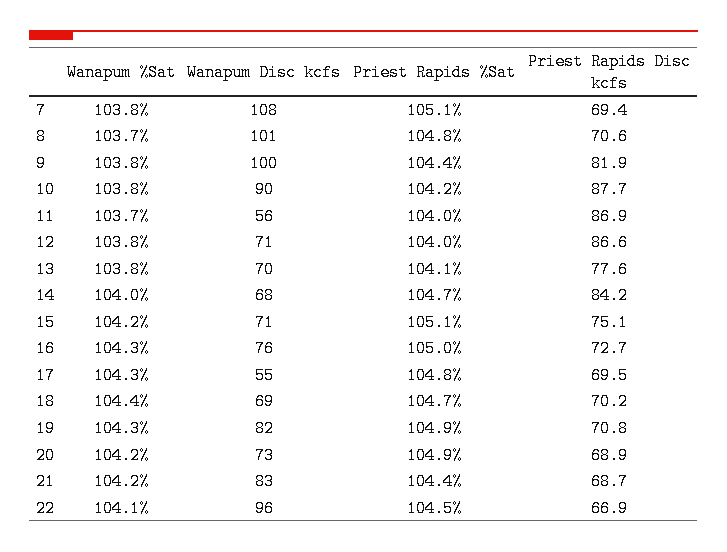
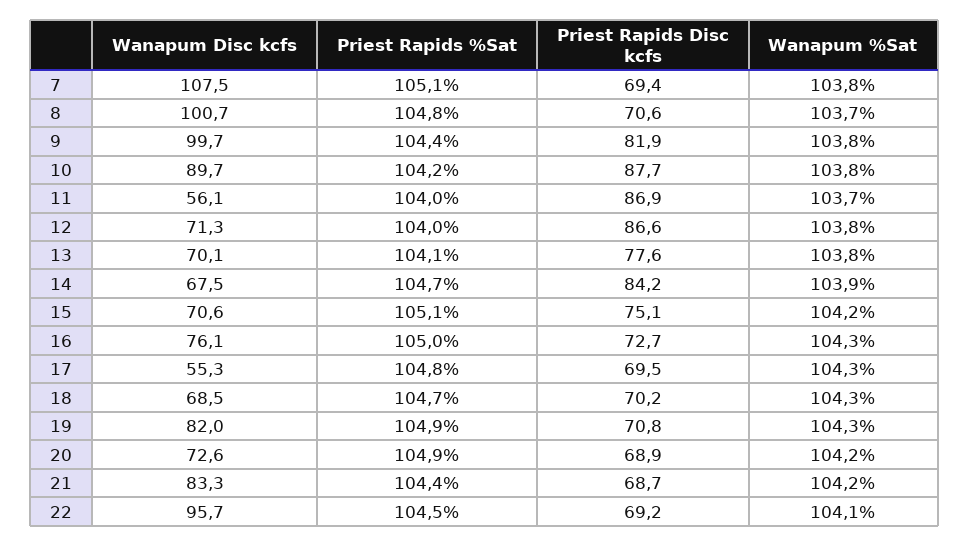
  {
    "Wanapum %Sat": {
      "7": 103.8,
      "8": 103.7,
      "9": 103.8,
      "10": 103.8,
      "11": 103.7,
      "12": 103.8,
      "13": 103.8,
-     "14": 104,
+     "14": 103.9,
      "15": 104.2,
      "16": 104.3,
      "17": 104.3,
-     "18": 104.4,
+     "18": 104.3,
      "19": 104.3,
      "20": 104.2,
      "21": 104.2,
      "22": 104.1
    },
    "Wanapum Disc kcfs": {
      "7": 107.5,
      "8": 100.7,
      "9": 99.7,
      "10": 89.7,
      "11": 56.1,
      "12": 71.3,
      "13": 70.1,
      "14": 67.5,
      "15": 70.6,
      "16": 76.1,
      "17": 55.3,
      "18": 68.5,
      "19": 82,
      "20": 72.6,
      "21": 83.3,
      "22": 95.7
    },
    "Priest Rapids %Sat": {
      "7": 105.1,
      "8": 104.8,
      "9": 104.4,
      "10": 104.2,
      "11": 104,
      "12": 104,
      "13": 104.1,
      "14": 104.7,
      "15": 105.1,
      "16": 105,
      "17": 104.8,
      "18": 104.7,
      "19": 104.9,
      "20": 104.9,
      "21": 104.4,
      "22": 104.5
    },
    "Priest Rapids Disc kcfs": {
      "7": 69.4,
      "8": 70.6,
      "9": 81.9,
      "10": 87.7,
      "11": 86.9,
      "12": 86.6,
      "13": 77.6,
      "14": 84.2,
      "15": 75.1,
      "16": 72.7,
      "17": 69.5,
      "18": 70.2,
      "19": 70.8,
      "20": 68.9,
      "21": 68.7,
-     "22": 66.9
+     "22": 69.2
    }
  }

